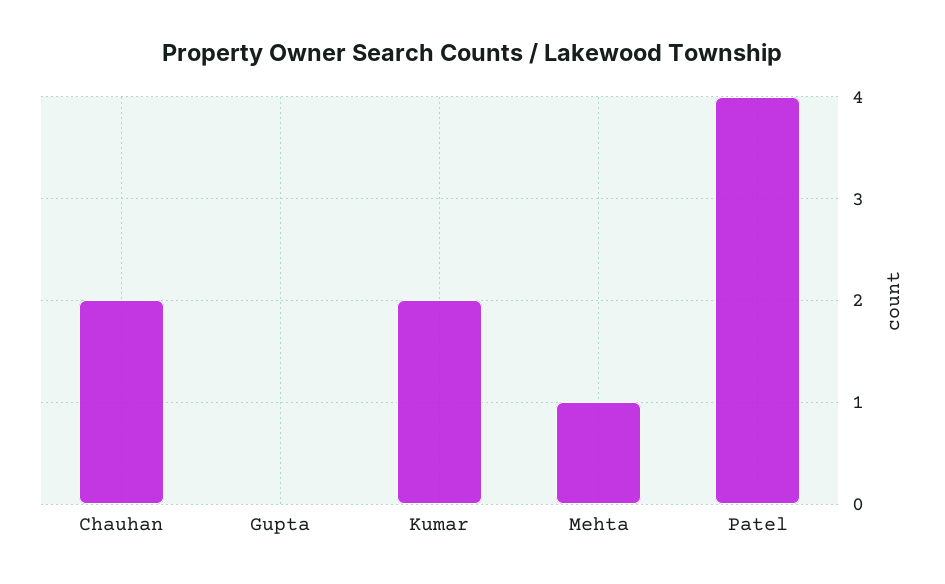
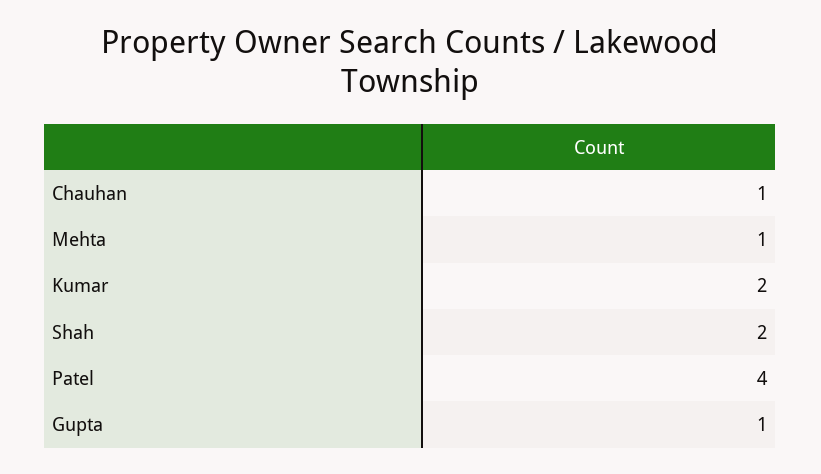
  {
-   "Chauhan": 2,
+   "Chauhan": 1,
-   "Gupta": 0,
+   "Gupta": 1,
    "Kumar": 2,
    "Mehta": 1,
-   "Patel": 4
+   "Patel": 4,
+   "Shah": 2
  }

